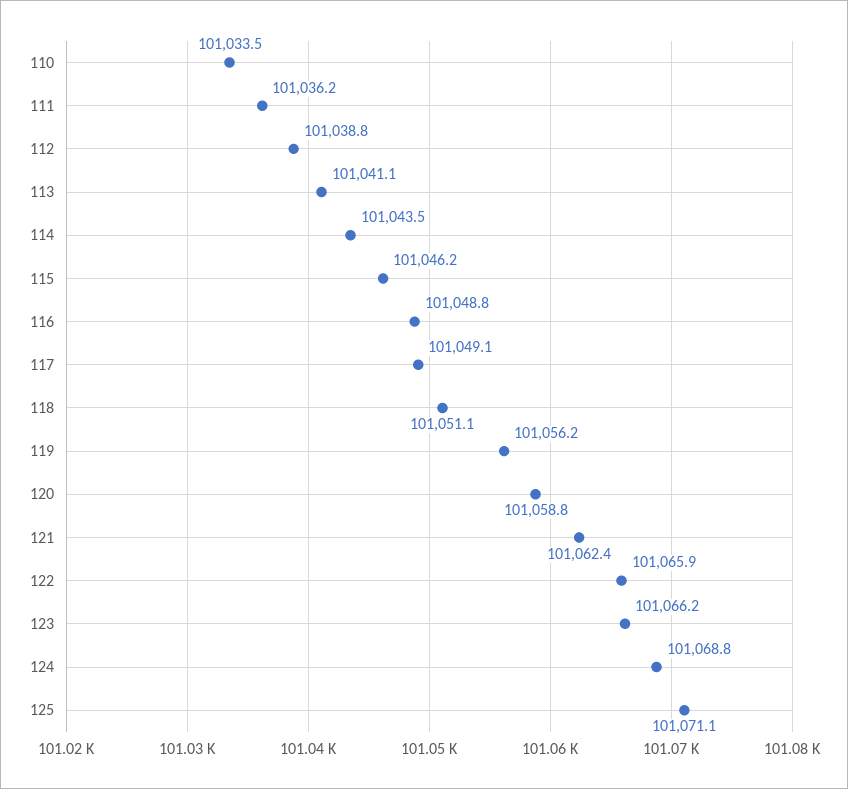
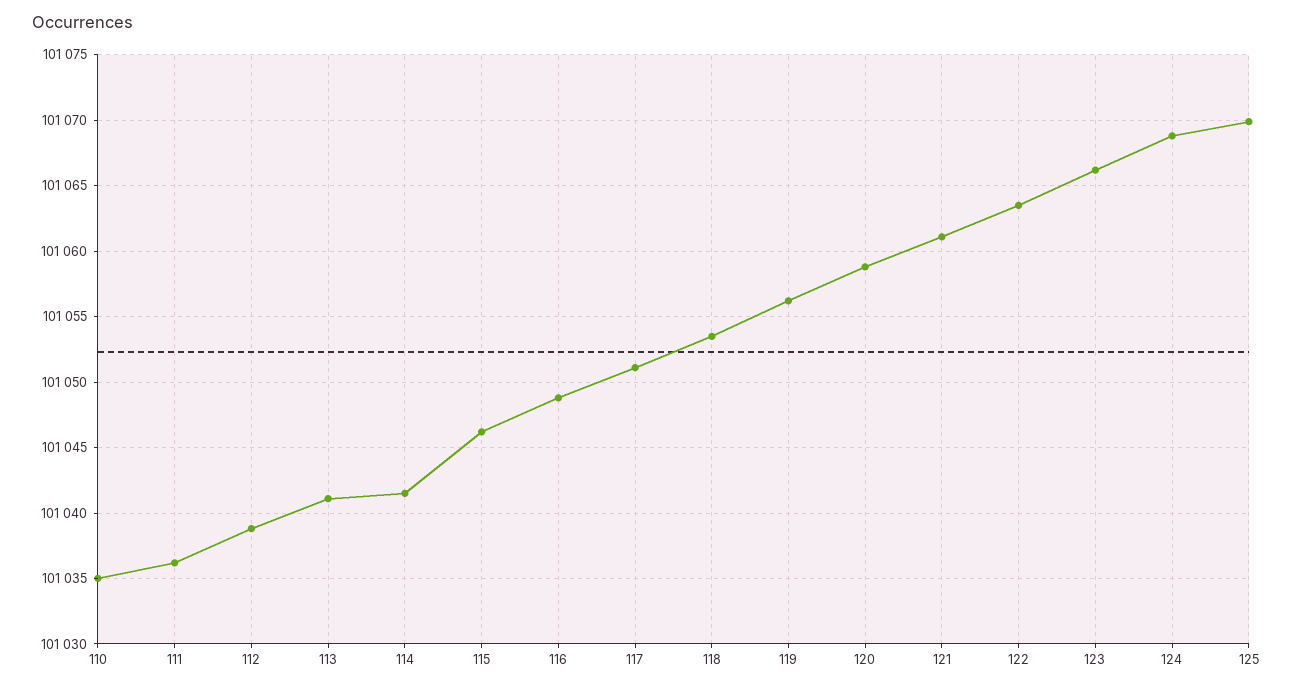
  {
-   "110": 101033.5,
+   "110": 101035,
    "111": 101036.2,
    "112": 101038.8,
    "113": 101041.1,
-   "114": 101043.5,
+   "114": 101041.5,
    "115": 101046.2,
    "116": 101048.8,
-   "117": 101049.1,
+   "117": 101051,
-   "118": 101051.1,
+   "118": 101053.5,
    "119": 101056.2,
    "120": 101058.8,
-   "121": 101062.4,
+   "121": 101061,
-   "122": 101065.9,
+   "122": 101063.5,
    "123": 101066.2,
    "124": 101068.8,
-   "125": 101071.1
+   "125": 101070
  }

